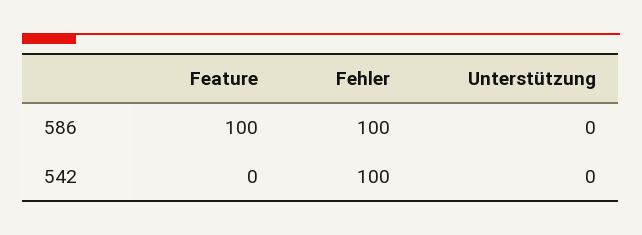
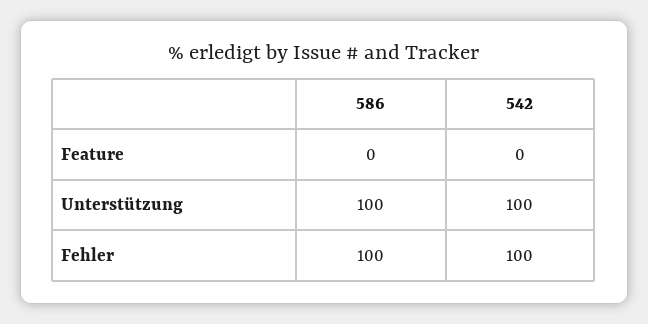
  {
    "Feature": {
-     "586": 100,
+     "586": 0,
      "542": 0
    },
    "Fehler": {
      "586": 100,
      "542": 100
    },
    "Unterstützung": {
-     "586": 0,
+     "586": 100,
-     "542": 0
+     "542": 100
    }
  }

